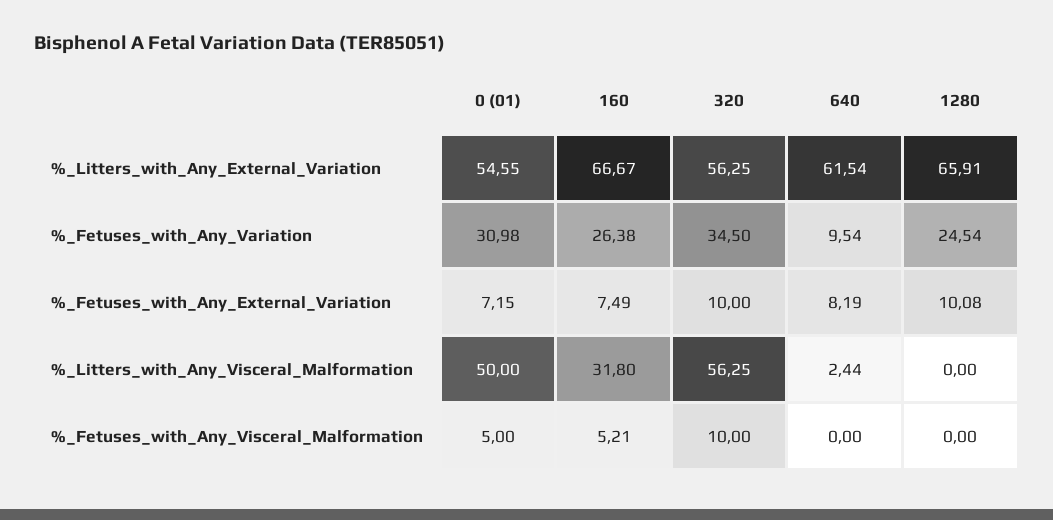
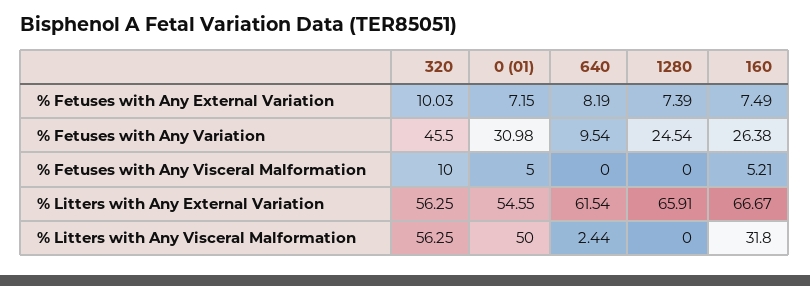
  {
    "0 (01)": {
      "%_Litters_with_Any_External_Variation": 54.55,
      "%_Fetuses_with_Any_Variation": 30.98,
      "%_Fetuses_with_Any_External_Variation": 7.15,
      "%_Litters_with_Any_Visceral_Malformation": 50,
      "%_Fetuses_with_Any_Visceral_Malformation": 5
    },
    "160": {
      "%_Litters_with_Any_External_Variation": 66.67,
      "%_Fetuses_with_Any_Variation": 26.38,
      "%_Fetuses_with_Any_External_Variation": 7.49,
      "%_Litters_with_Any_Visceral_Malformation": 31.8,
      "%_Fetuses_with_Any_Visceral_Malformation": 5.21
    },
    "320": {
      "%_Litters_with_Any_External_Variation": 56.25,
-     "%_Fetuses_with_Any_Variation": 34.5,
+     "%_Fetuses_with_Any_Variation": 45.5,
-     "%_Fetuses_with_Any_External_Variation": 10,
+     "%_Fetuses_with_Any_External_Variation": 10.03,
      "%_Litters_with_Any_Visceral_Malformation": 56.25,
      "%_Fetuses_with_Any_Visceral_Malformation": 10
    },
    "640": {
      "%_Litters_with_Any_External_Variation": 61.54,
      "%_Fetuses_with_Any_Variation": 9.54,
      "%_Fetuses_with_Any_External_Variation": 8.19,
      "%_Litters_with_Any_Visceral_Malformation": 2.44,
      "%_Fetuses_with_Any_Visceral_Malformation": 0
    },
    "1280": {
      "%_Litters_with_Any_External_Variation": 65.91,
      "%_Fetuses_with_Any_Variation": 24.54,
-     "%_Fetuses_with_Any_External_Variation": 10.08,
+     "%_Fetuses_with_Any_External_Variation": 7.39,
      "%_Litters_with_Any_Visceral_Malformation": 0,
      "%_Fetuses_with_Any_Visceral_Malformation": 0
    }
  }

